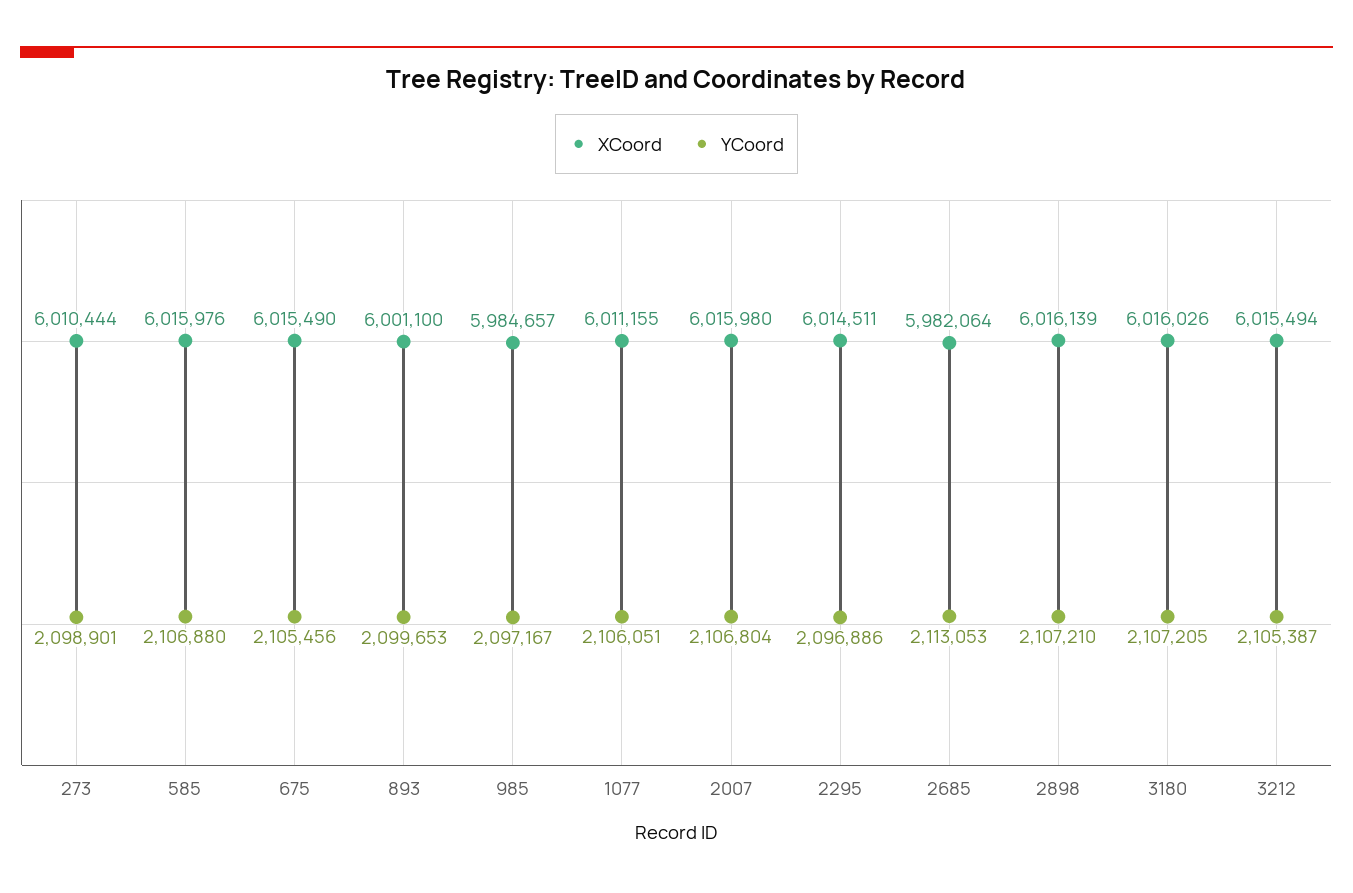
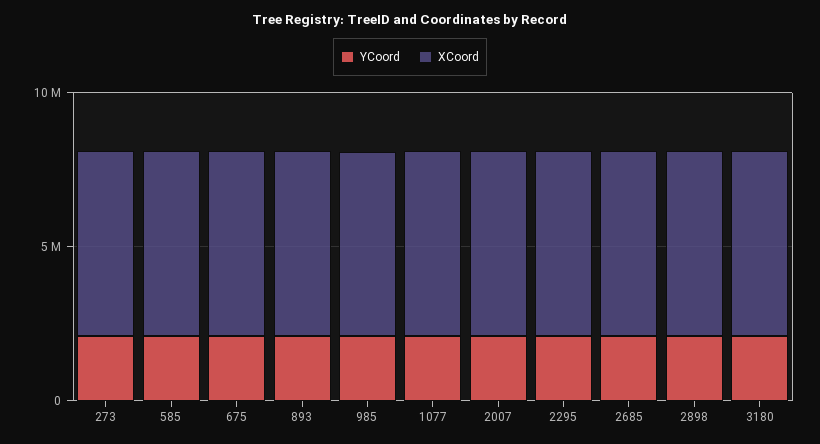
  {
    "XCoord": {
      "273": 6010444,
      "585": 6015976,
      "675": 6015490,
      "893": 6001100,
      "985": 5984657,
      "1077": 6011155,
      "2007": 6015980,
      "2295": 6014511,
      "2685": 5982064,
      "2898": 6016139,
-     "3180": 6016026,
+     "3180": 6016026
-     "3212": 6015494
    },
    "YCoord": {
      "273": 2098901,
      "585": 2106880,
      "675": 2105456,
      "893": 2099653,
      "985": 2097167,
      "1077": 2106051,
      "2007": 2106804,
      "2295": 2096886,
      "2685": 2113053,
      "2898": 2107210,
-     "3180": 2107205,
+     "3180": 2107205
-     "3212": 2105387
    }
  }

